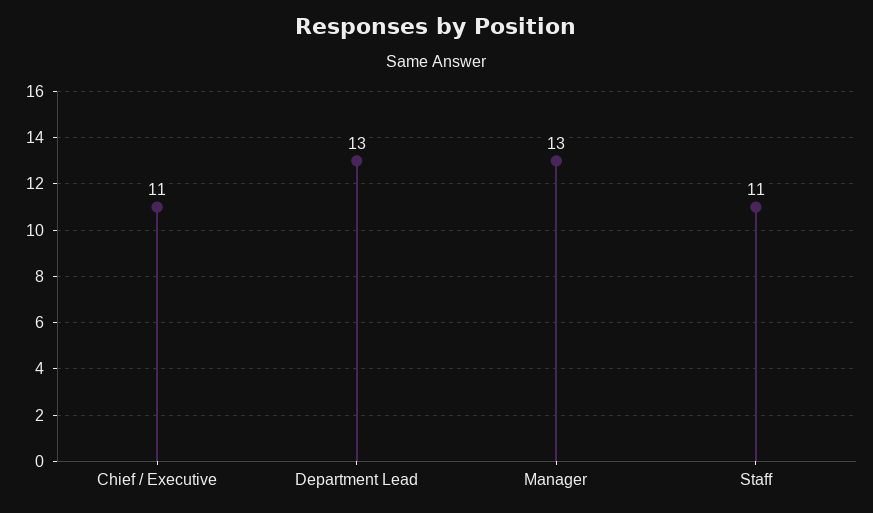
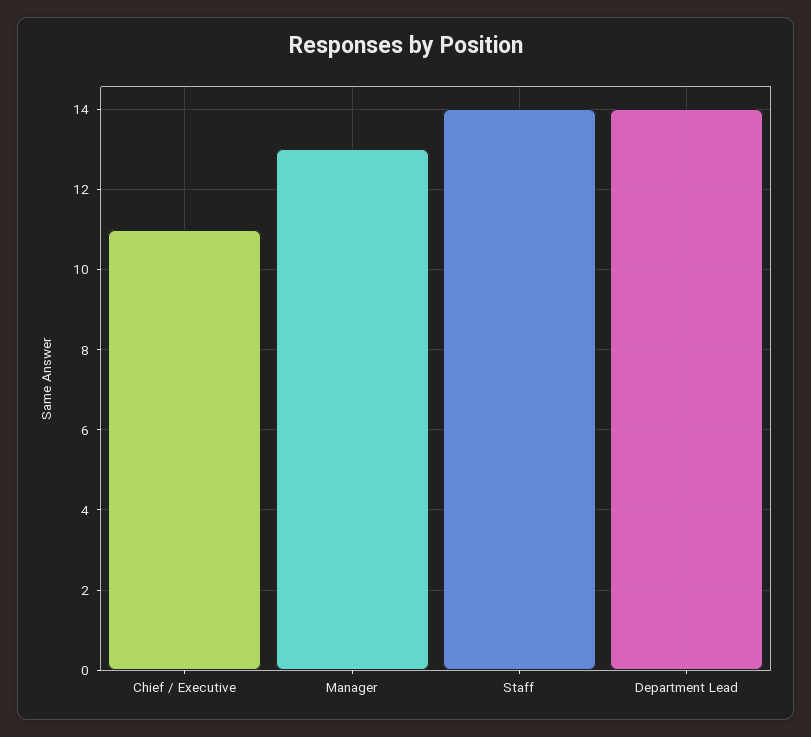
  {
    "Chief / Executive": 11,
-   "Department Lead": 13,
+   "Department Lead": 14,
    "Manager": 13,
-   "Staff": 11
+   "Staff": 14
  }

